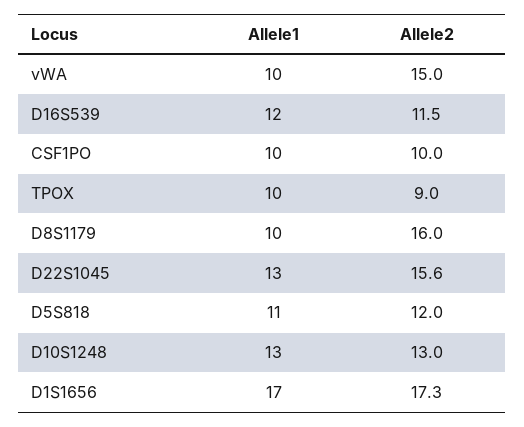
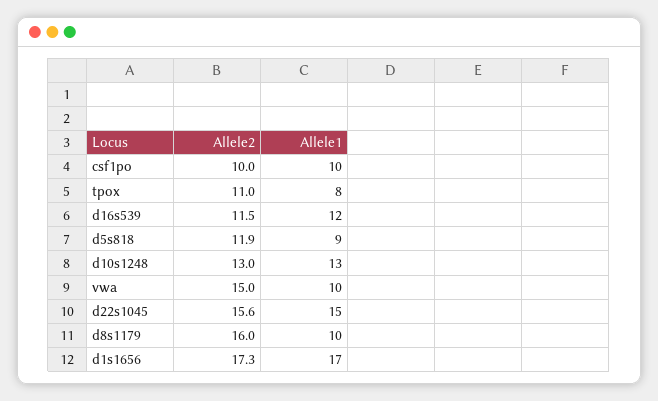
  {
    "Allele1": {
      "vWA": 10,
      "D16S539": 12,
      "CSF1PO": 10,
-     "TPOX": 10,
+     "TPOX": 8,
      "D8S1179": 10,
-     "D22S1045": 13,
+     "D22S1045": 15,
-     "D5S818": 11,
+     "D5S818": 9,
      "D10S1248": 13,
      "D1S1656": 17
    },
    "Allele2": {
      "vWA": 15,
      "D16S539": 11.5,
      "CSF1PO": 10,
-     "TPOX": 9,
+     "TPOX": 11,
      "D8S1179": 16,
      "D22S1045": 15.6,
-     "D5S818": 12,
+     "D5S818": 11.9,
      "D10S1248": 13,
      "D1S1656": 17.3
    }
  }

